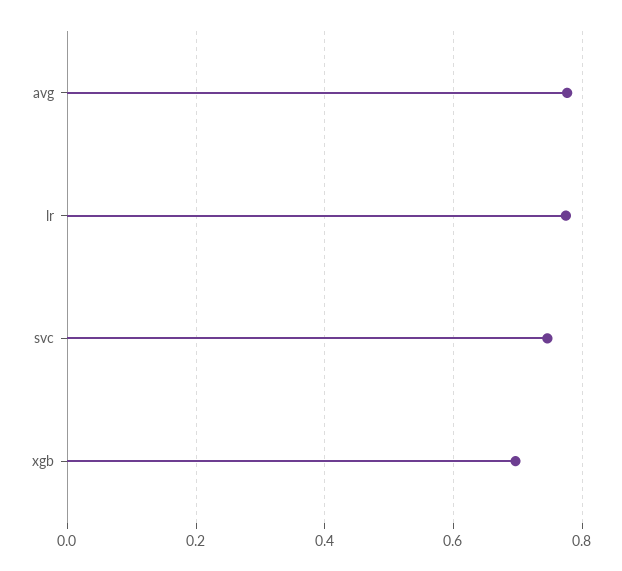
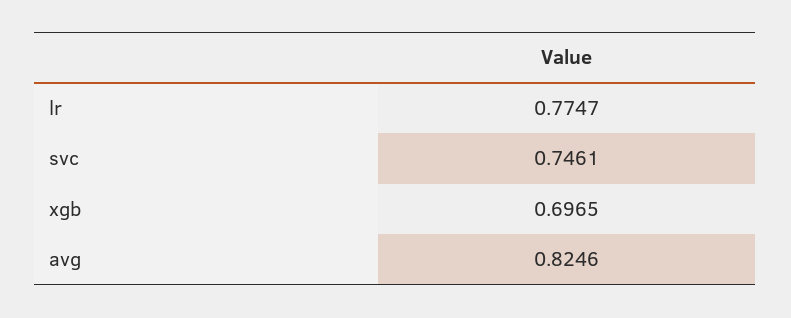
  {
-   "avg": 0.78,
+   "avg": 0.8246,
    "lr": 0.7747,
    "svc": 0.7461,
    "xgb": 0.6965
  }

